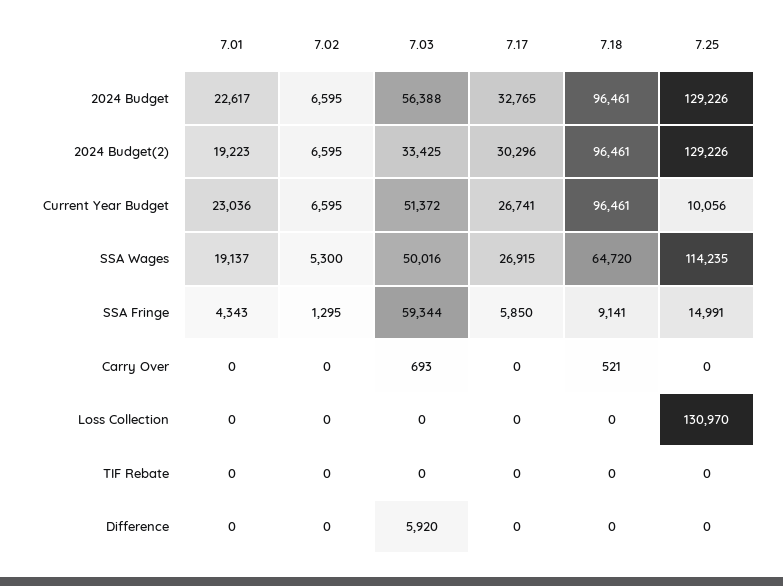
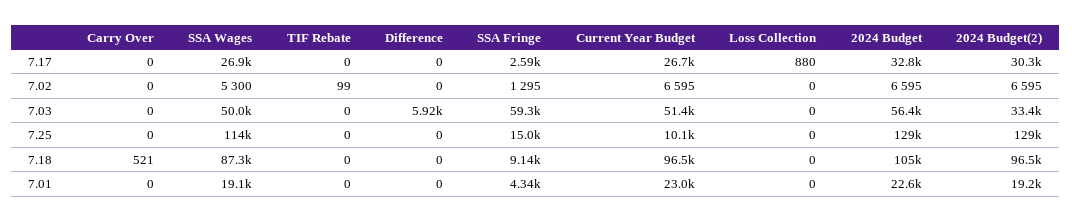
  {
    "7.01": {
      "2024 Budget": 22617,
      "2024 Budget(2)": 19223,
      "Current Year Budget": 23036,
      "SSA Wages": 19137,
      "SSA Fringe": 4343,
      "Carry Over": 0,
      "Loss Collection": 0,
      "TIF Rebate": 0,
      "Difference": 0
    },
    "7.02": {
      "2024 Budget": 6595,
      "2024 Budget(2)": 6595,
      "Current Year Budget": 6595,
      "SSA Wages": 5300,
      "SSA Fringe": 1295,
      "Carry Over": 0,
      "Loss Collection": 0,
-     "TIF Rebate": 0,
+     "TIF Rebate": 99,
      "Difference": 0
    },
    "7.03": {
      "2024 Budget": 56388,
      "2024 Budget(2)": 33425,
      "Current Year Budget": 51372,
      "SSA Wages": 50016,
      "SSA Fringe": 59344,
-     "Carry Over": 693,
+     "Carry Over": 0,
      "Loss Collection": 0,
      "TIF Rebate": 0,
      "Difference": 5920
    },
    "7.17": {
      "2024 Budget": 32765,
      "2024 Budget(2)": 30296,
      "Current Year Budget": 26741,
      "SSA Wages": 26915,
-     "SSA Fringe": 5850,
+     "SSA Fringe": 2590,
      "Carry Over": 0,
-     "Loss Collection": 0,
+     "Loss Collection": 880,
      "TIF Rebate": 0,
      "Difference": 0
    },
    "7.18": {
-     "2024 Budget": 96461,
+     "2024 Budget": 105000,
      "2024 Budget(2)": 96461,
      "Current Year Budget": 96461,
-     "SSA Wages": 64720,
+     "SSA Wages": 87300,
      "SSA Fringe": 9141,
      "Carry Over": 521,
      "Loss Collection": 0,
      "TIF Rebate": 0,
      "Difference": 0
    },
    "7.25": {
      "2024 Budget": 129226,
      "2024 Budget(2)": 129226,
      "Current Year Budget": 10056,
      "SSA Wages": 114235,
      "SSA Fringe": 14991,
      "Carry Over": 0,
-     "Loss Collection": 130970,
+     "Loss Collection": 0,
      "TIF Rebate": 0,
      "Difference": 0
    }
  }

